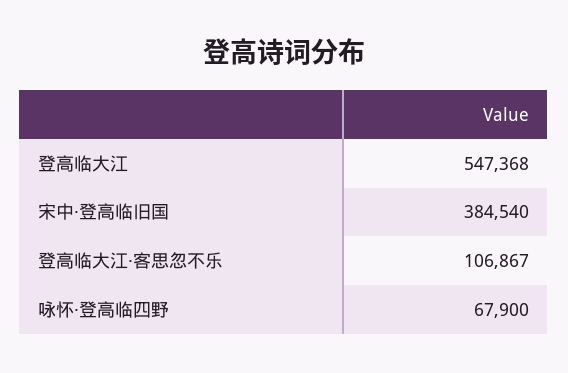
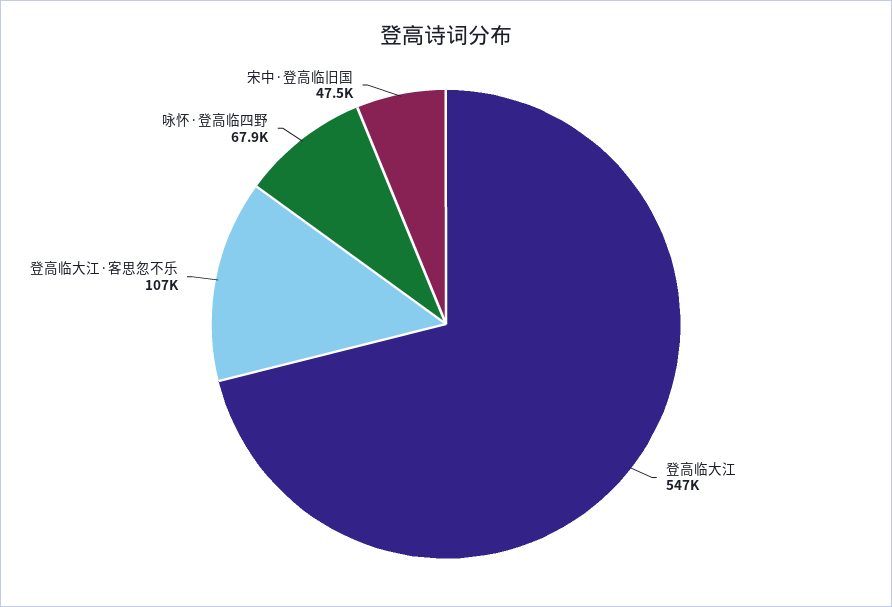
  {
    "登高临大江": 547368,
-   "宋中·登高临旧国": 384540,
+   "宋中·登高临旧国": 47500,
    "登高临大江·客思忽不乐": 106867,
    "咏怀·登高临四野": 67900
  }

